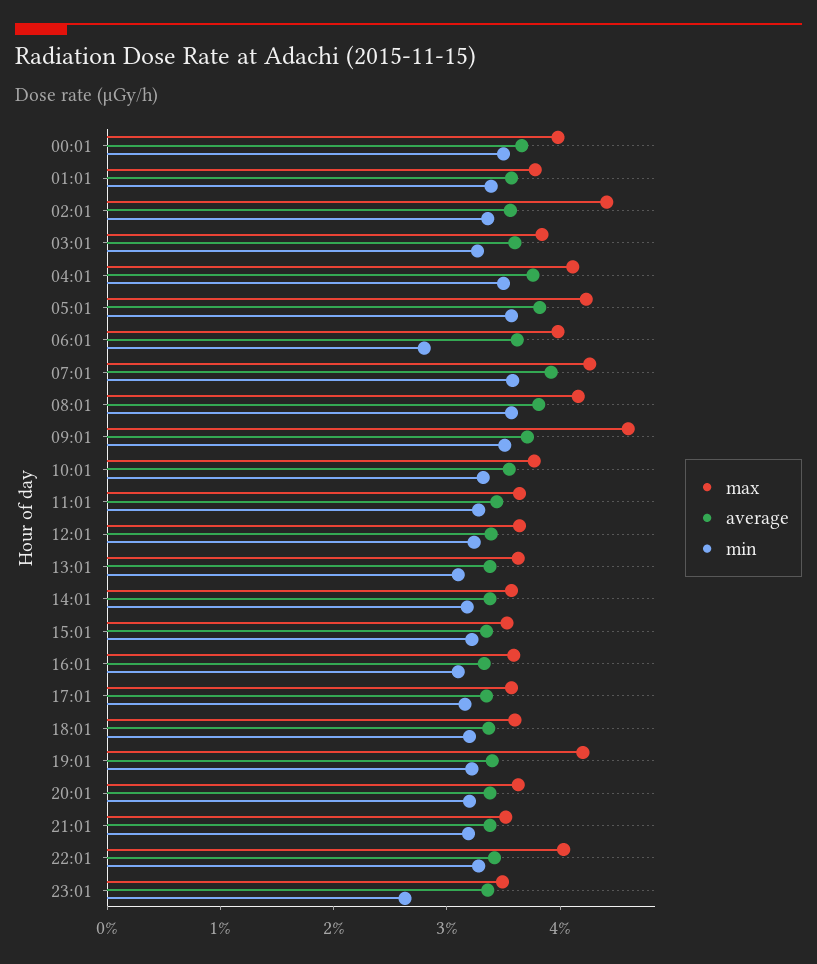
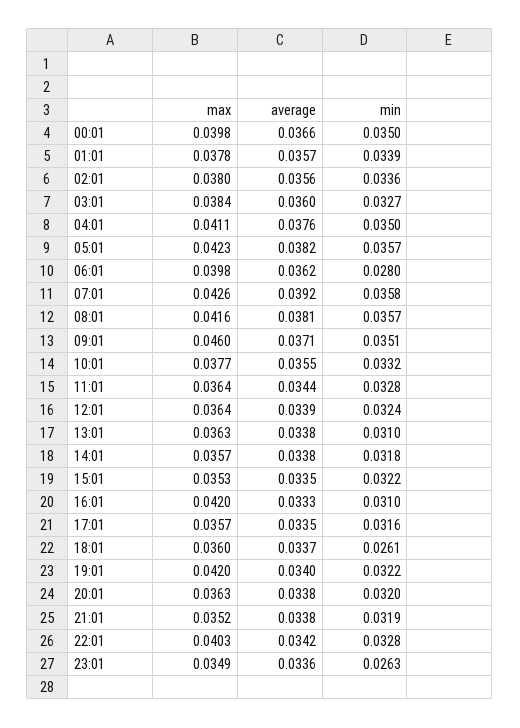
  {
    "max": {
      "00:01": 0.0398,
      "01:01": 0.0378,
-     "02:01": 0.044,
+     "02:01": 0.038,
      "03:01": 0.0384,
      "04:01": 0.0411,
      "05:01": 0.0423,
      "06:01": 0.0398,
      "07:01": 0.0426,
      "08:01": 0.0416,
      "09:01": 0.046,
      "10:01": 0.0377,
      "11:01": 0.0364,
      "12:01": 0.0364,
      "13:01": 0.0363,
      "14:01": 0.0357,
      "15:01": 0.0353,
-     "16:01": 0.036,
+     "16:01": 0.042,
      "17:01": 0.0357,
      "18:01": 0.036,
      "19:01": 0.042,
      "20:01": 0.0363,
      "21:01": 0.0352,
      "22:01": 0.0403,
      "23:01": 0.0349
    },
    "average": {
      "00:01": 0.0366,
      "01:01": 0.0357,
      "02:01": 0.0356,
      "03:01": 0.036,
      "04:01": 0.0376,
      "05:01": 0.0382,
      "06:01": 0.0362,
      "07:01": 0.0392,
      "08:01": 0.0381,
      "09:01": 0.0371,
      "10:01": 0.0355,
      "11:01": 0.0344,
      "12:01": 0.0339,
      "13:01": 0.0338,
      "14:01": 0.0338,
      "15:01": 0.0335,
      "16:01": 0.0333,
      "17:01": 0.0335,
      "18:01": 0.0337,
      "19:01": 0.034,
      "20:01": 0.0338,
      "21:01": 0.0338,
      "22:01": 0.0342,
      "23:01": 0.0336
    },
    "min": {
      "00:01": 0.035,
      "01:01": 0.0339,
      "02:01": 0.0336,
      "03:01": 0.0327,
      "04:01": 0.035,
      "05:01": 0.0357,
      "06:01": 0.028,
      "07:01": 0.0358,
      "08:01": 0.0357,
      "09:01": 0.0351,
      "10:01": 0.0332,
      "11:01": 0.0328,
      "12:01": 0.0324,
      "13:01": 0.031,
      "14:01": 0.0318,
      "15:01": 0.0322,
      "16:01": 0.031,
      "17:01": 0.0316,
-     "18:01": 0.032,
+     "18:01": 0.0261,
      "19:01": 0.0322,
      "20:01": 0.032,
      "21:01": 0.0319,
      "22:01": 0.0328,
      "23:01": 0.0263
    }
  }

